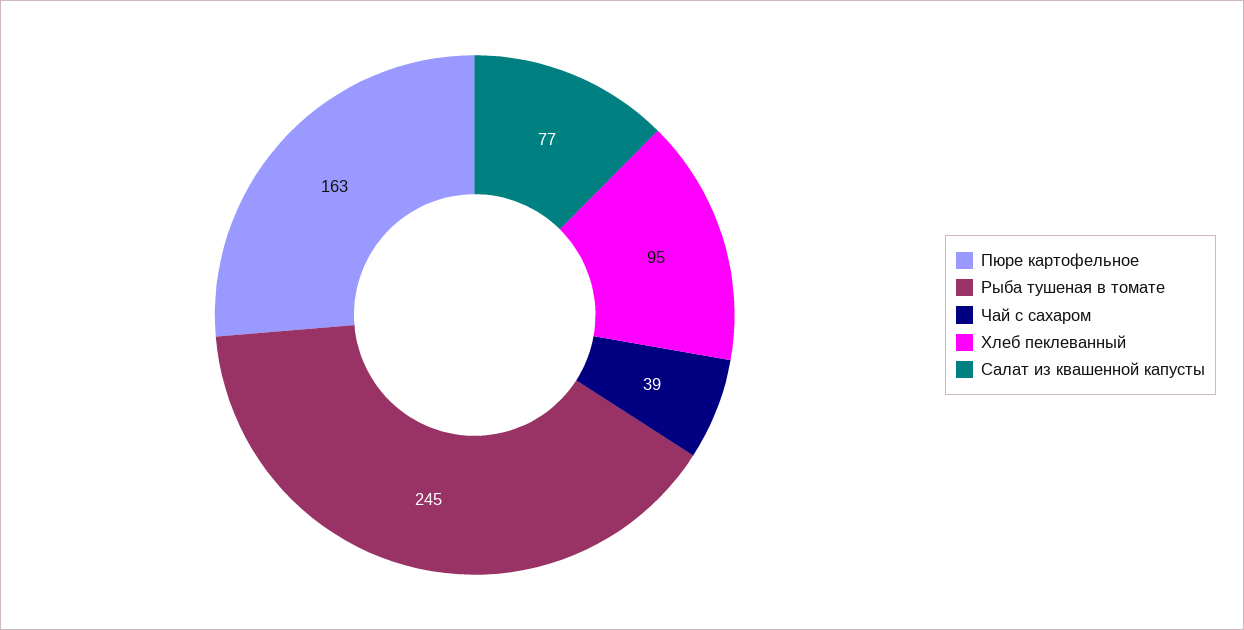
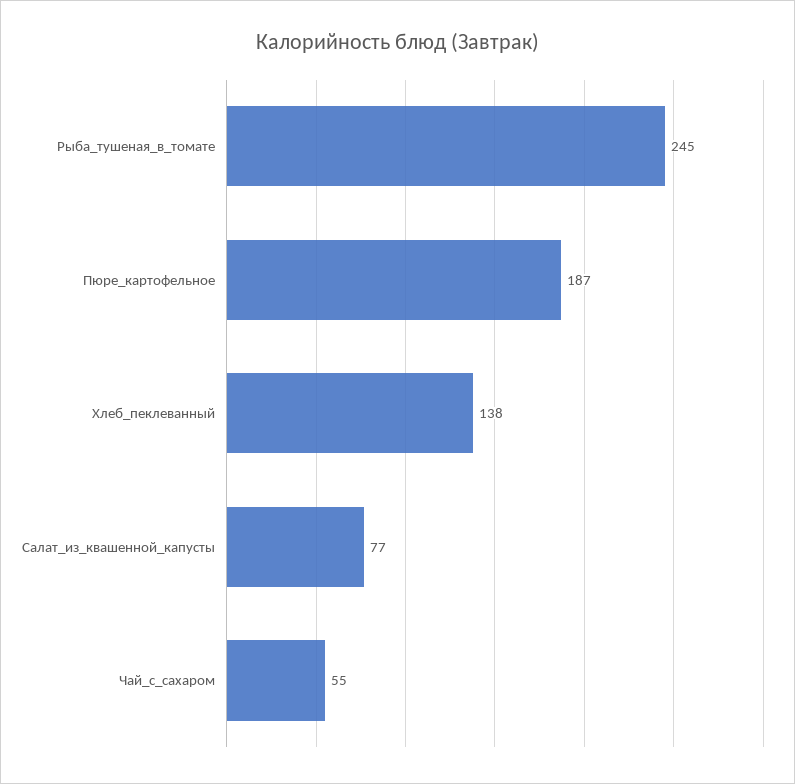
  {
-   "Пюре картофельное": 163,
+   "Пюре картофельное": 187,
    "Рыба тушеная в томате": 245,
-   "Чай с сахаром": 39,
+   "Чай с сахаром": 55,
-   "Хлеб пеклеванный": 95,
+   "Хлеб пеклеванный": 138,
    "Салат из квашенной капусты": 77
  }

